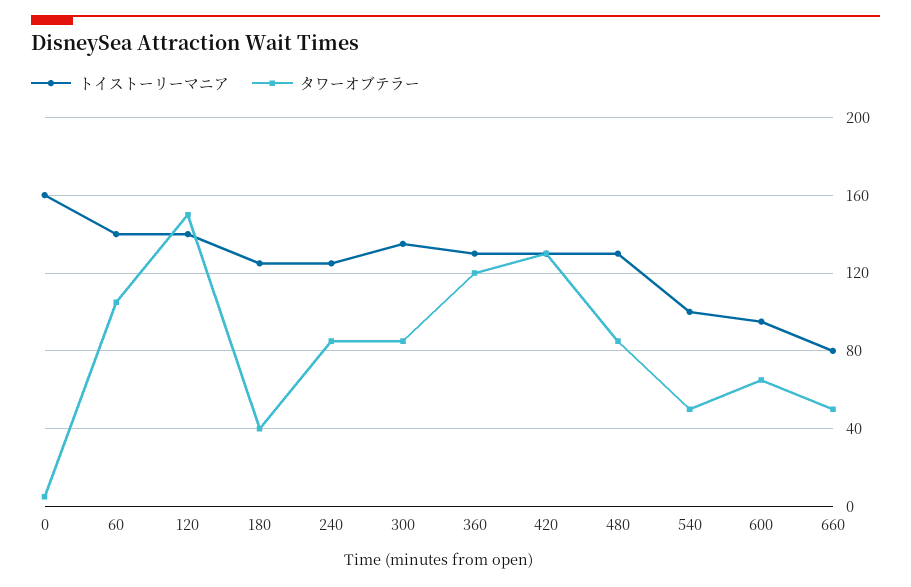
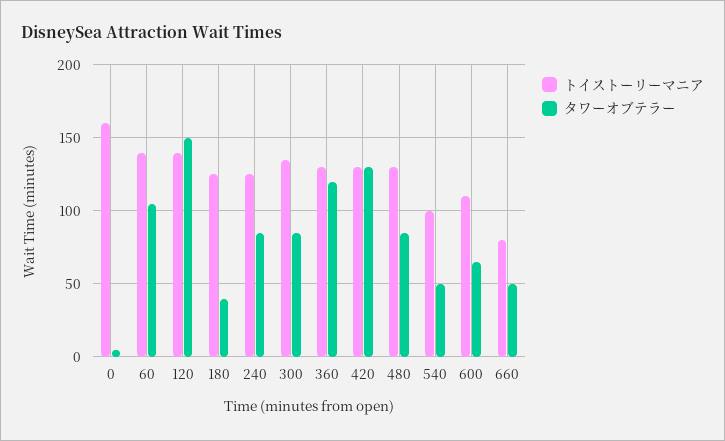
  {
    "トイストーリーマニア": {
      "0": 160,
      "60": 140,
      "120": 140,
      "180": 125,
      "240": 125,
      "300": 135,
      "360": 130,
      "420": 130,
      "480": 130,
      "540": 100,
-     "600": 95,
+     "600": 110,
      "660": 80
    },
    "タワーオブテラー": {
      "0": 5,
      "60": 105,
      "120": 150,
      "180": 40,
      "240": 85,
      "300": 85,
      "360": 120,
      "420": 130,
      "480": 85,
      "540": 50,
      "600": 65,
      "660": 50
    }
  }

